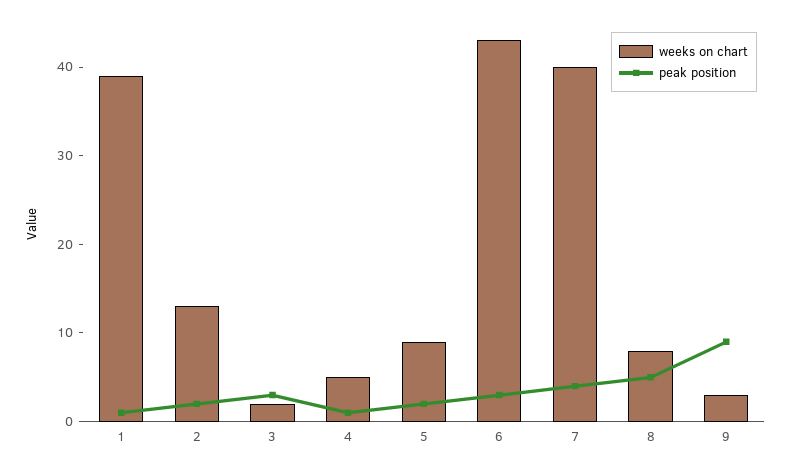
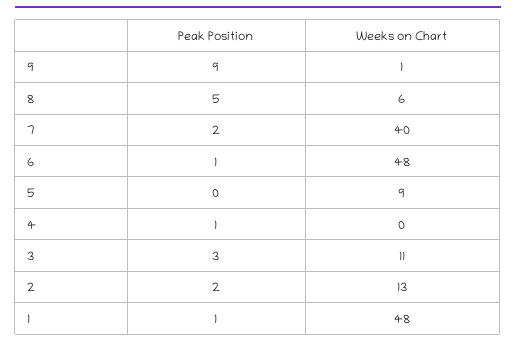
  {
    "weeks on chart": {
-     "1": 39,
+     "1": 48,
      "2": 13,
-     "3": 2,
+     "3": 11,
-     "4": 5,
+     "4": 0,
      "5": 9,
-     "6": 43,
+     "6": 48,
      "7": 40,
-     "8": 8,
+     "8": 6,
-     "9": 3
+     "9": 1
    },
    "peak position": {
      "1": 1,
      "2": 2,
      "3": 3,
      "4": 1,
-     "5": 2,
+     "5": 0,
-     "6": 3,
+     "6": 1,
-     "7": 4,
+     "7": 2,
      "8": 5,
      "9": 9
    }
  }

